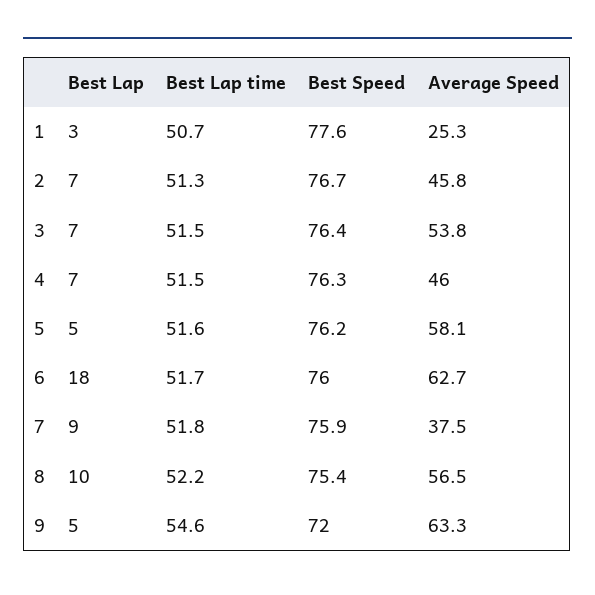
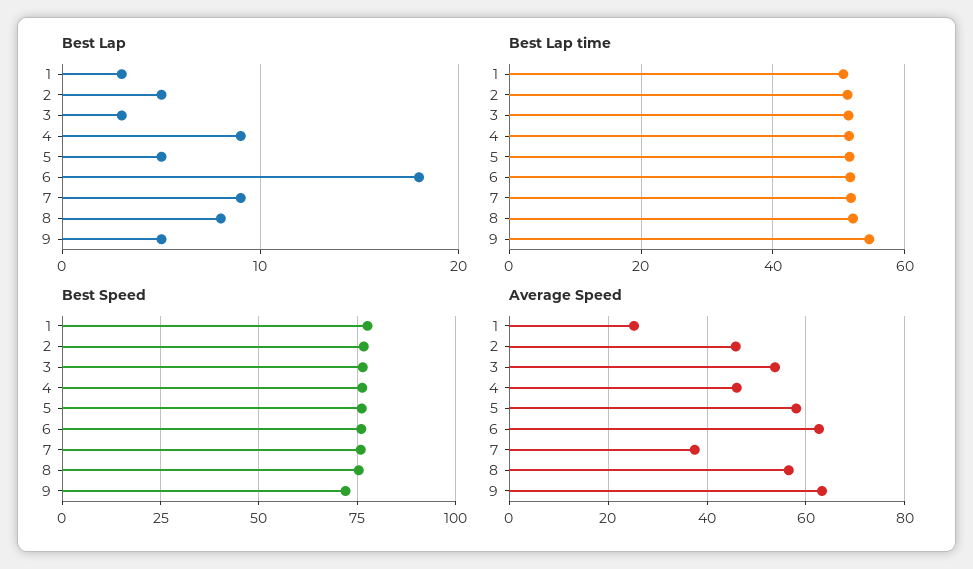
  {
    "Best Lap": {
      "1": 3,
-     "2": 7,
+     "2": 5,
-     "3": 7,
+     "3": 3,
-     "4": 7,
+     "4": 9,
      "5": 5,
      "6": 18,
      "7": 9,
-     "8": 10,
+     "8": 8,
      "9": 5
    },
    "Best Lap time": {
      "1": 50.7,
      "2": 51.3,
      "3": 51.5,
      "4": 51.5,
      "5": 51.6,
      "6": 51.7,
      "7": 51.8,
      "8": 52.2,
      "9": 54.6
    },
    "Best Speed": {
      "1": 77.6,
      "2": 76.7,
      "3": 76.4,
      "4": 76.3,
      "5": 76.2,
      "6": 76,
      "7": 75.9,
      "8": 75.4,
      "9": 72
    },
    "Average Speed": {
      "1": 25.3,
      "2": 45.8,
      "3": 53.8,
      "4": 46,
      "5": 58.1,
      "6": 62.7,
      "7": 37.5,
      "8": 56.5,
      "9": 63.3
    }
  }

